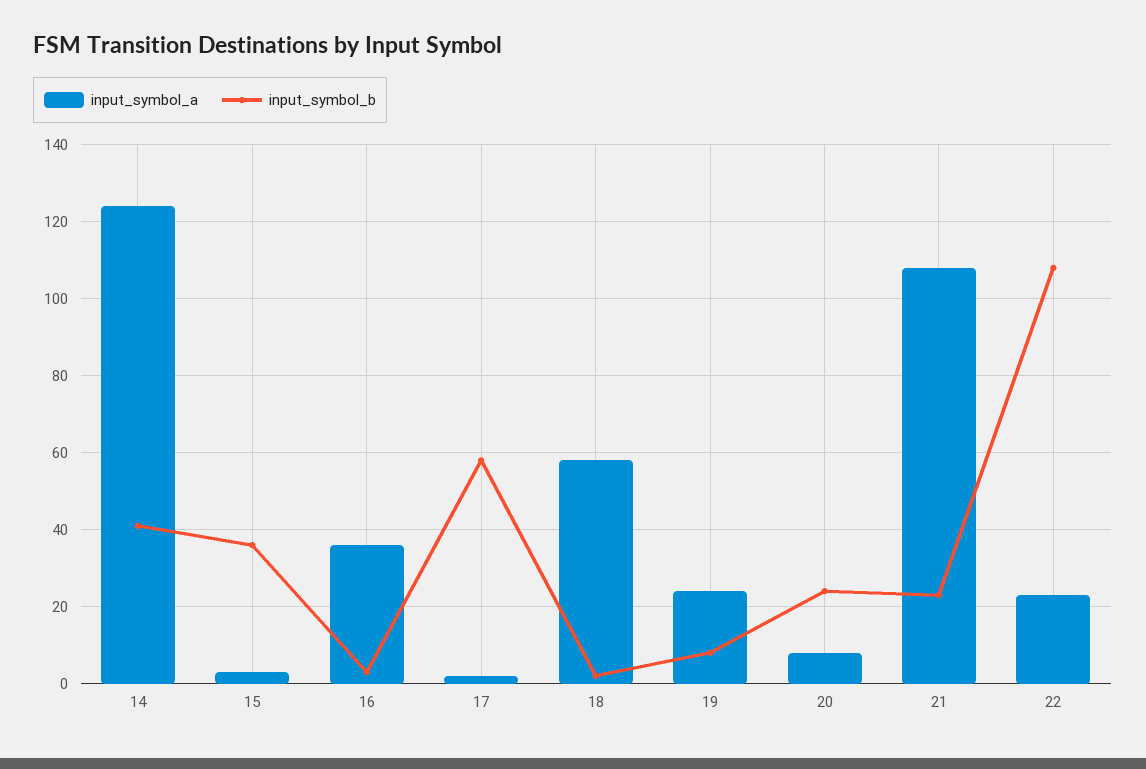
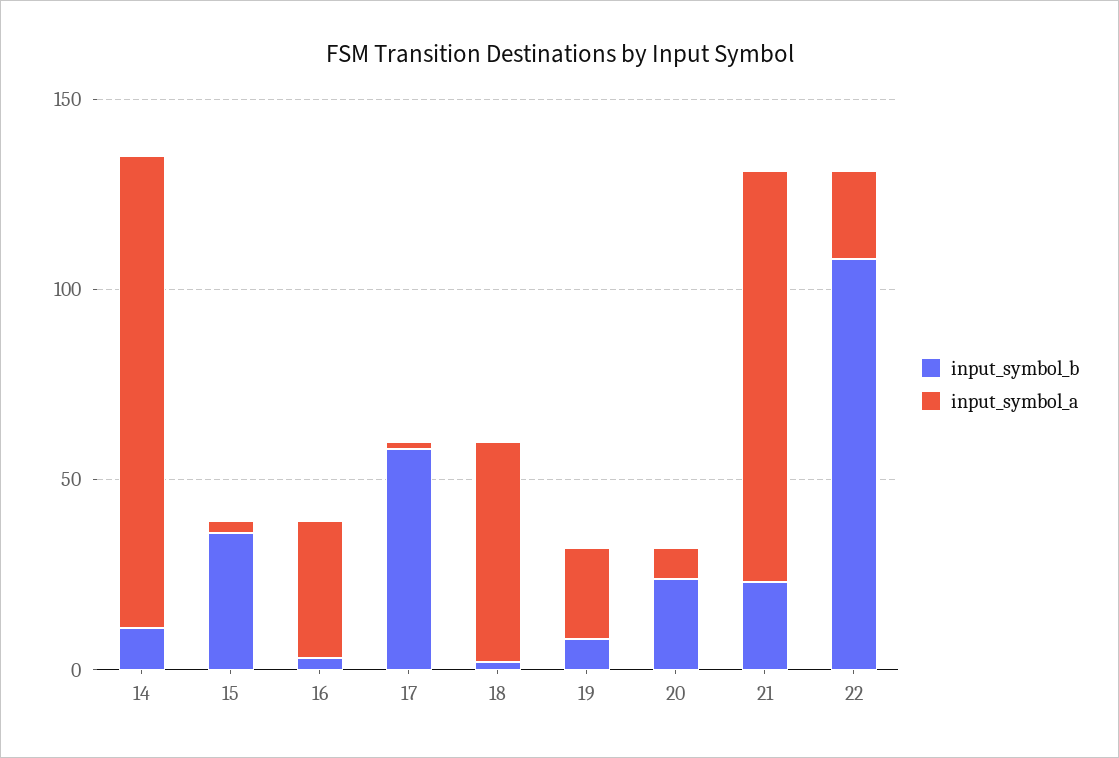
  {
    "input_symbol_a": {
      "14": 125,
      "15": 5,
      "16": 35,
      "17": 0,
      "18": 60,
      "19": 25,
      "20": 10,
      "21": 110,
      "22": 25
    },
    "input_symbol_b": {
-     "14": 40,
+     "14": 10,
      "15": 35,
      "16": 5,
      "17": 60,
      "18": 0,
      "19": 10,
      "20": 25,
      "21": 25,
      "22": 110
    }
  }

